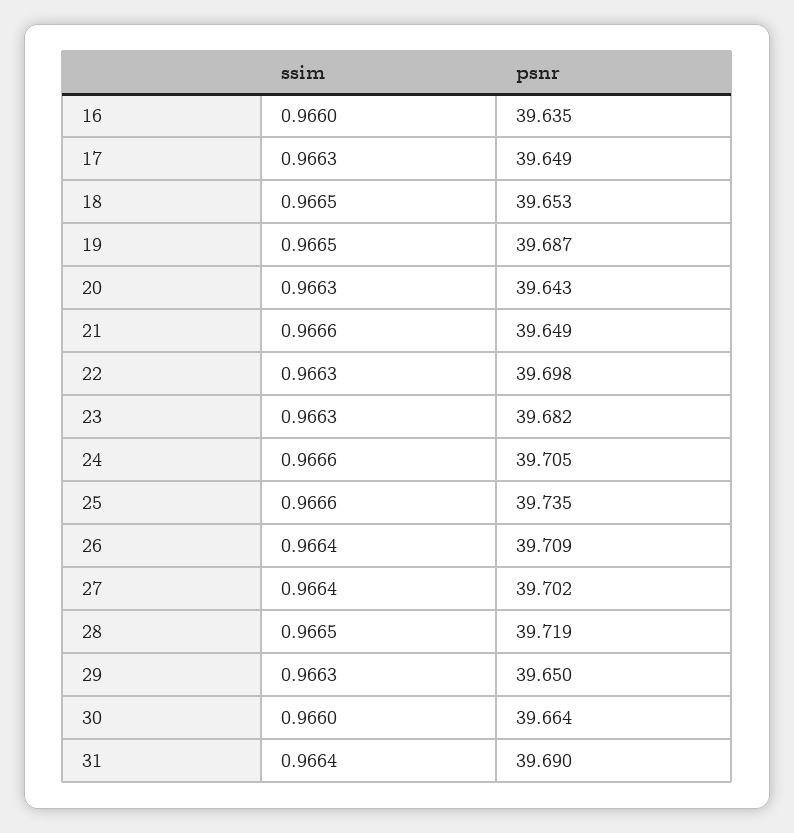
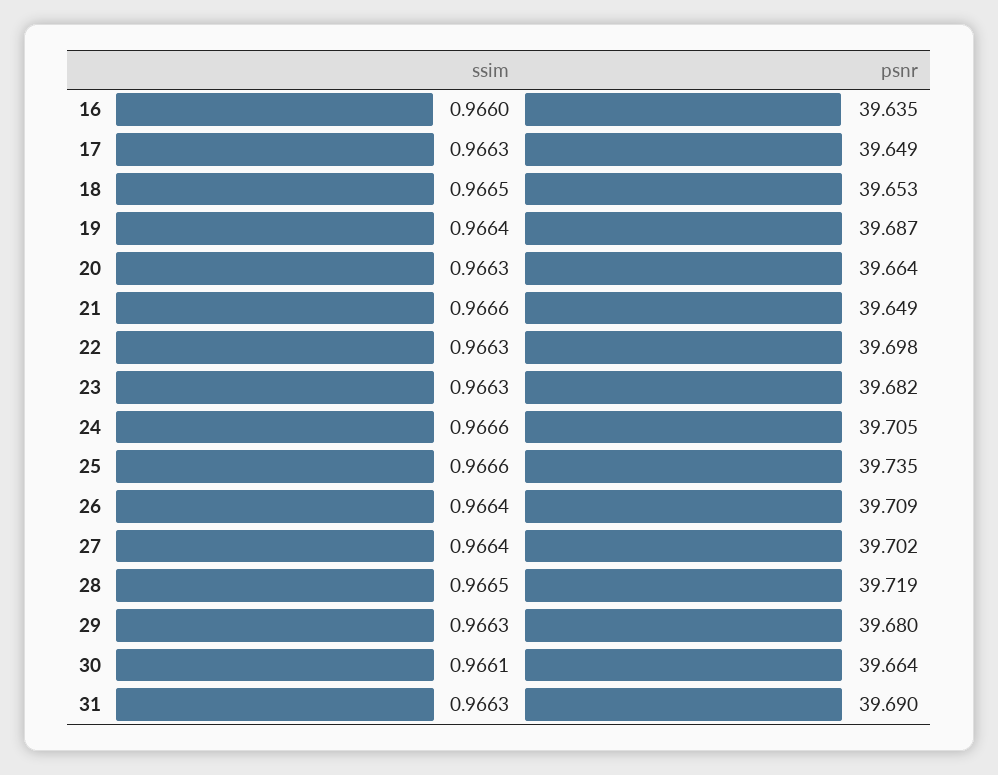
  {
    "ssim": {
      "16": 0.966,
      "17": 0.9663,
      "18": 0.9665,
-     "19": 0.9665,
+     "19": 0.9664,
      "20": 0.9663,
      "21": 0.9666,
      "22": 0.9663,
      "23": 0.9663,
      "24": 0.9666,
      "25": 0.9666,
      "26": 0.9664,
      "27": 0.9664,
      "28": 0.9665,
      "29": 0.9663,
-     "30": 0.966,
+     "30": 0.9661,
-     "31": 0.9664
+     "31": 0.9663
    },
    "psnr": {
      "16": 39.635,
      "17": 39.649,
      "18": 39.653,
      "19": 39.687,
-     "20": 39.643,
+     "20": 39.664,
      "21": 39.649,
      "22": 39.698,
      "23": 39.682,
      "24": 39.705,
      "25": 39.735,
      "26": 39.709,
      "27": 39.702,
      "28": 39.719,
-     "29": 39.65,
+     "29": 39.68,
      "30": 39.664,
      "31": 39.69
    }
  }

